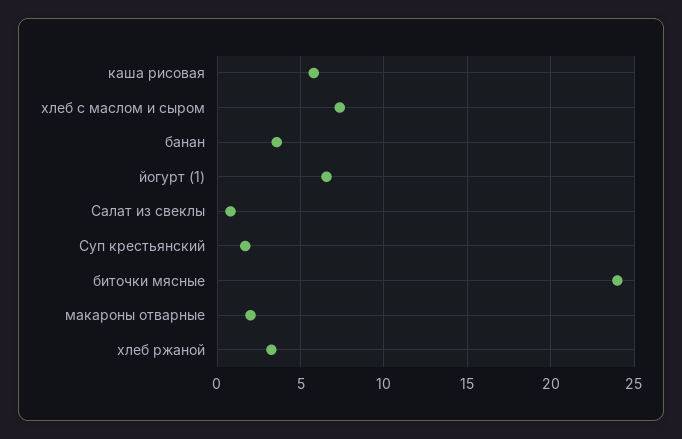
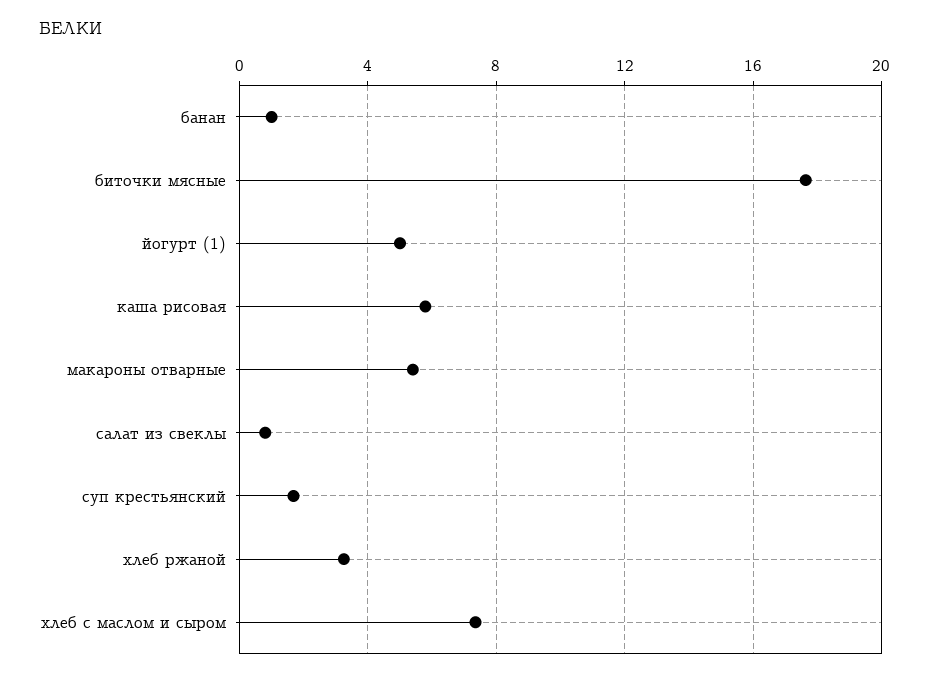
  {
    "каша рисовая": 6,
    "хлеб с маслом и сыром": 7.5,
-   "банан": 3.5,
+   "банан": 1,
-   "йогурт (1)": 6.5,
+   "йогурт (1)": 5,
    "Салат из свеклы": 1,
    "Суп крестьянский": 1.5,
-   "биточки мясные": 24,
+   "биточки мясные": 17.5,
-   "макароны отварные": 2,
+   "макароны отварные": 5.5,
    "хлеб ржаной": 3.5
  }

